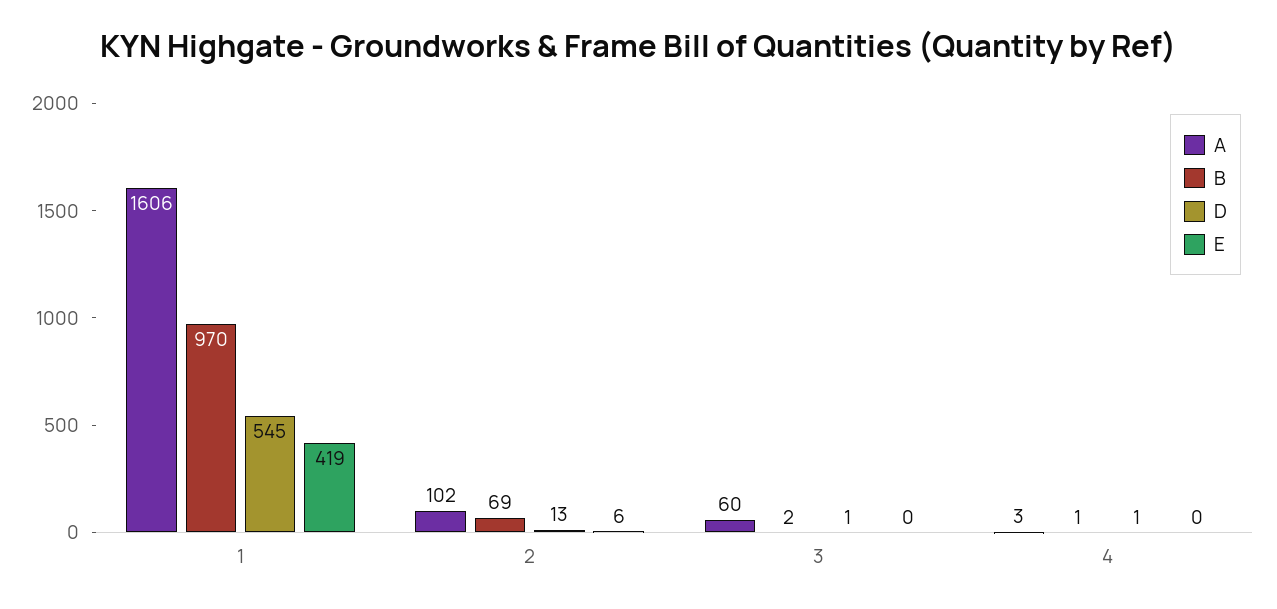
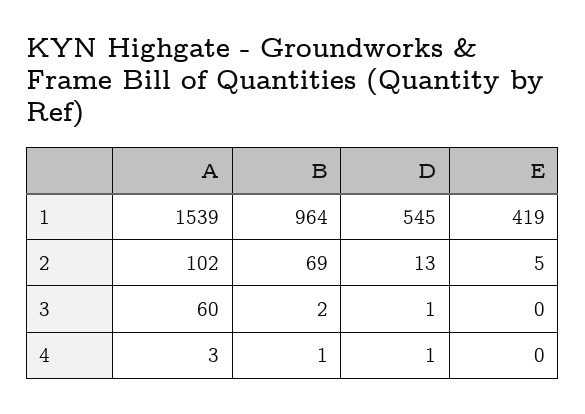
  {
    "A": {
-     "1": 1606,
+     "1": 1539,
      "2": 102,
      "3": 60,
      "4": 3
    },
    "B": {
-     "1": 970,
+     "1": 964,
      "2": 69,
      "3": 2,
      "4": 1
    },
    "D": {
      "1": 545,
      "2": 13,
      "3": 1,
      "4": 1
    },
    "E": {
      "1": 419,
-     "2": 6,
+     "2": 5,
      "3": 0,
      "4": 0
    }
  }

